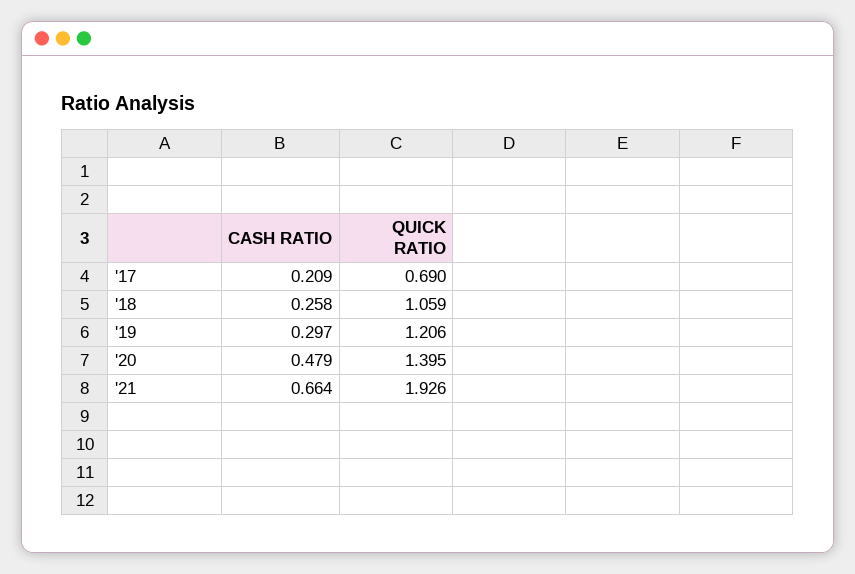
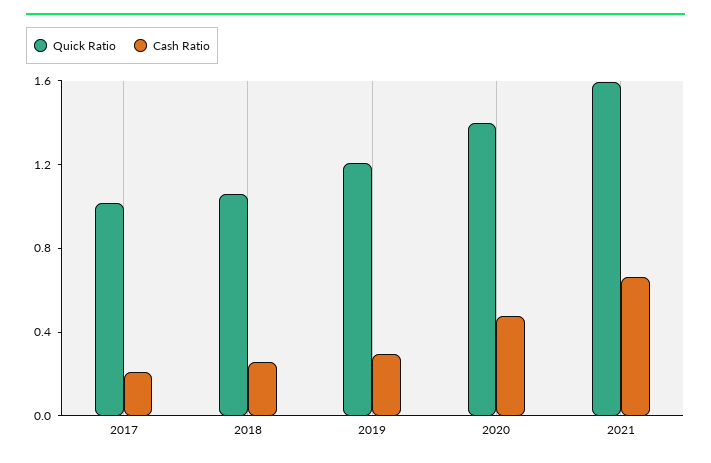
  {
    "CASH RATIO": {
      "'17": 0.209,
      "'18": 0.258,
      "'19": 0.297,
      "'20": 0.479,
      "'21": 0.664
    },
    "QUICK RATIO": {
-     "'17": 0.69,
+     "'17": 1,
      "'18": 1.059,
      "'19": 1.206,
      "'20": 1.395,
-     "'21": 1.926
+     "'21": 1.6
    }
  }

